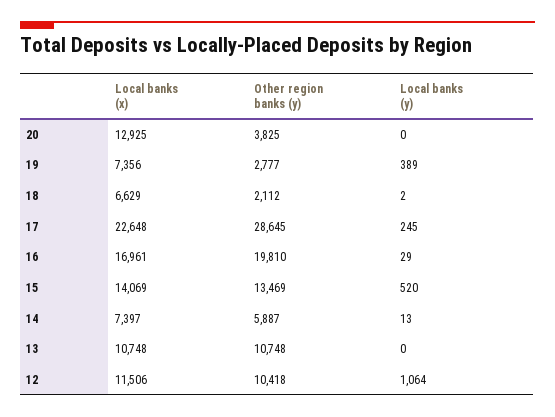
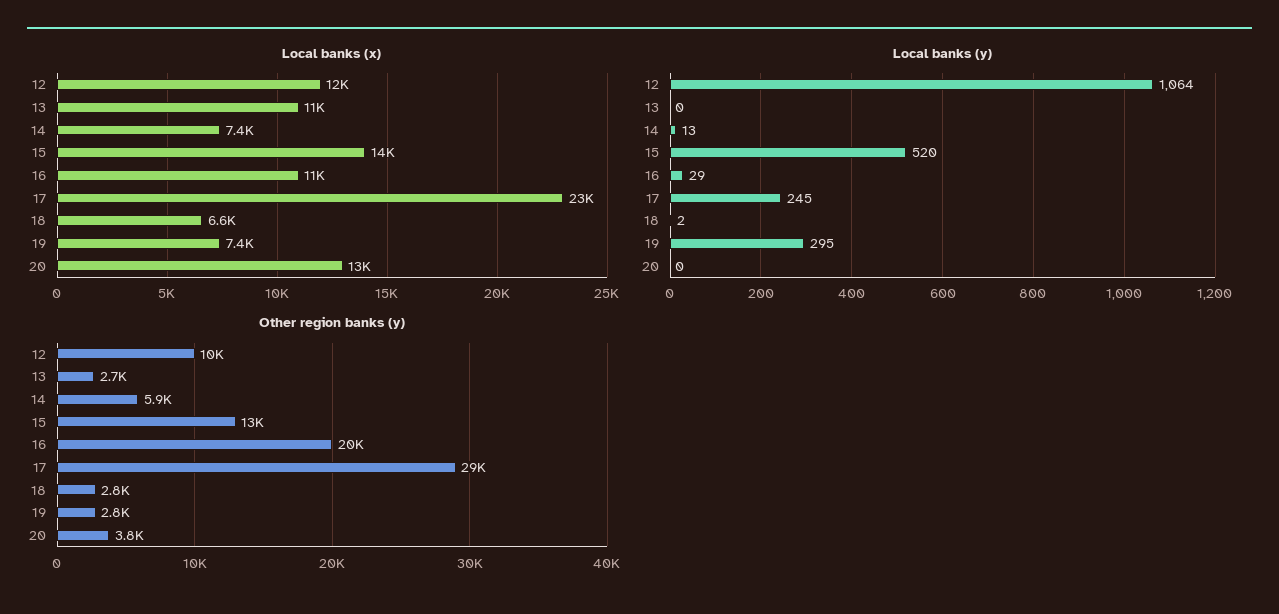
  {
    "Local banks (x)": {
      "20": 12925,
      "19": 7356,
      "18": 6629,
      "17": 22648,
-     "16": 16961,
+     "16": 11000,
      "15": 14069,
      "14": 7397,
      "13": 10748,
      "12": 11506
    },
    "Other region banks (y)": {
      "20": 3825,
      "19": 2777,
-     "18": 2112,
+     "18": 2800,
      "17": 28645,
      "16": 19810,
      "15": 13469,
      "14": 5887,
-     "13": 10748,
+     "13": 2700,
      "12": 10418
    },
    "Local banks (y)": {
      "20": 0,
-     "19": 389,
+     "19": 295,
      "18": 2,
      "17": 245,
      "16": 29,
      "15": 520,
      "14": 13,
      "13": 0,
      "12": 1064
    }
  }

